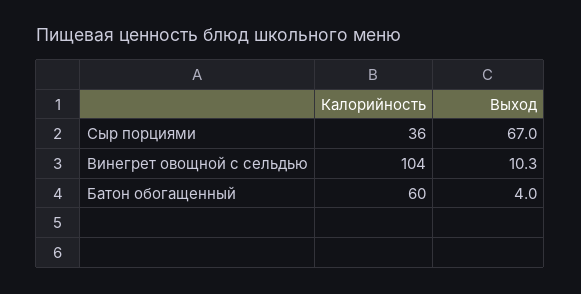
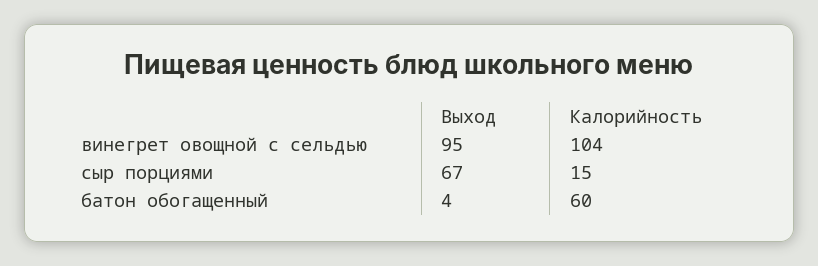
  {
    "Калорийность": {
-     "Сыр порциями": 36,
+     "Сыр порциями": 15,
      "Винегрет овощной с сельдью": 104,
      "Батон обогащенный": 60
    },
    "Выход": {
      "Сыр порциями": 67,
-     "Винегрет овощной с сельдью": 10.3,
+     "Винегрет овощной с сельдью": 95,
      "Батон обогащенный": 4
    }
  }

